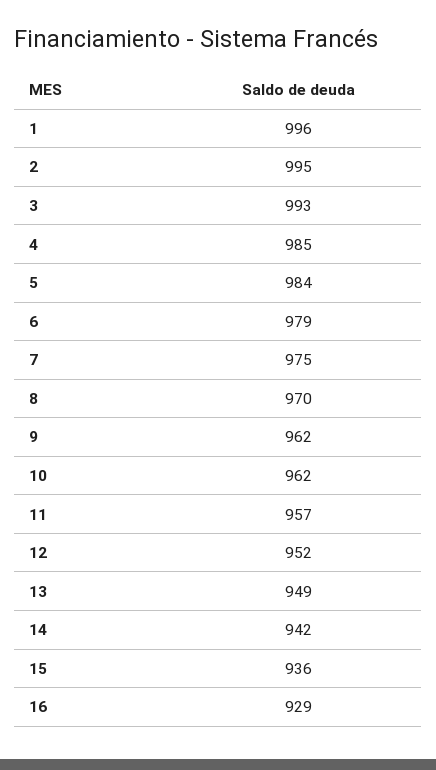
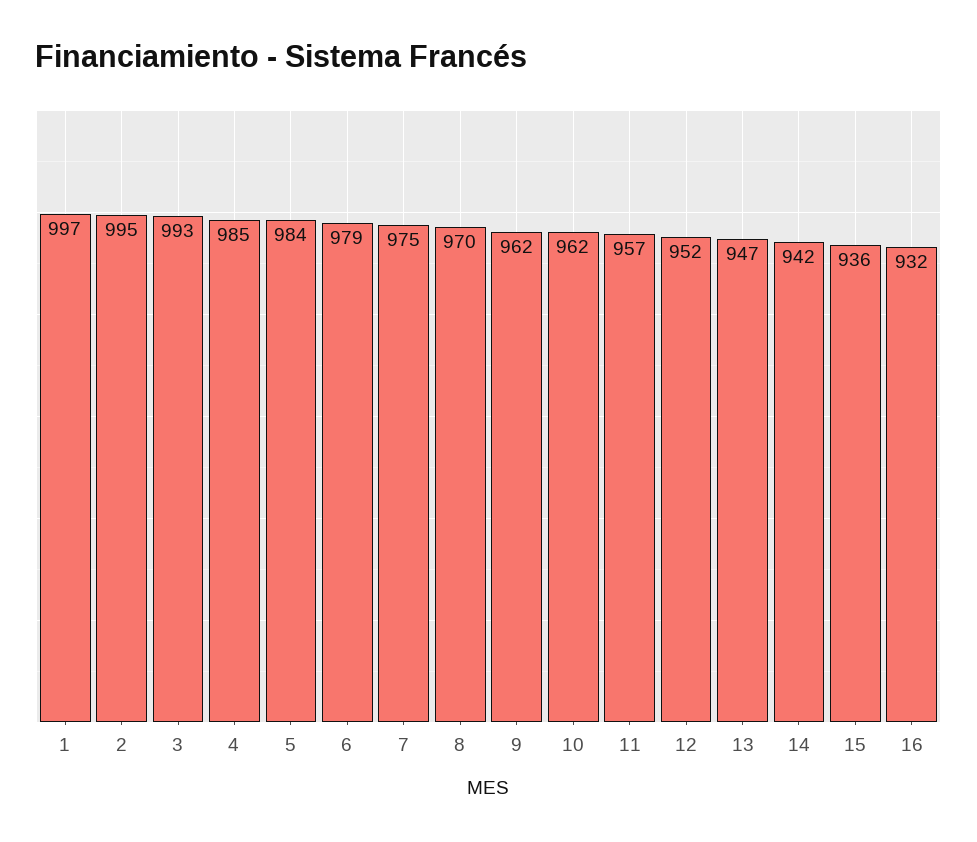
  {
-   "1": 996,
+   "1": 997,
    "2": 995,
    "3": 993,
    "4": 985,
    "5": 984,
    "6": 979,
    "7": 975,
    "8": 970,
    "9": 962,
    "10": 962,
    "11": 957,
    "12": 952,
-   "13": 949,
+   "13": 947,
    "14": 942,
    "15": 936,
-   "16": 929
+   "16": 932
  }

